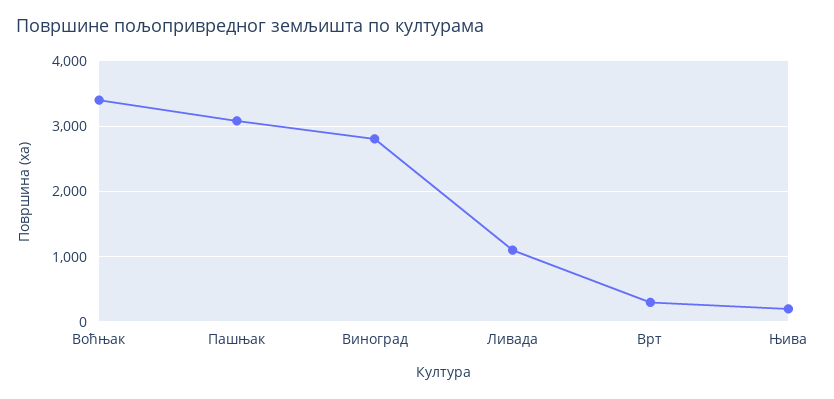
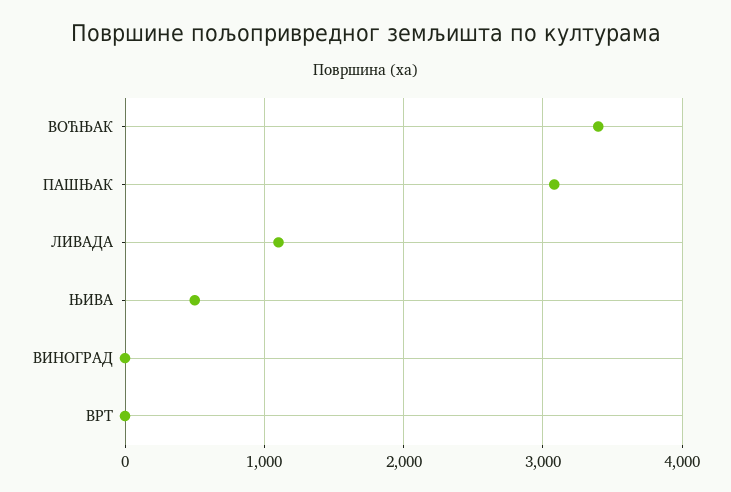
  {
    "Воћњак": 3400,
    "Пашњак": 3100,
-   "Виноград": 2800,
+   "Виноград": 0,
    "Ливада": 1100,
-   "Врт": 300,
+   "Врт": 0,
-   "Њива": 200
+   "Њива": 500
  }

